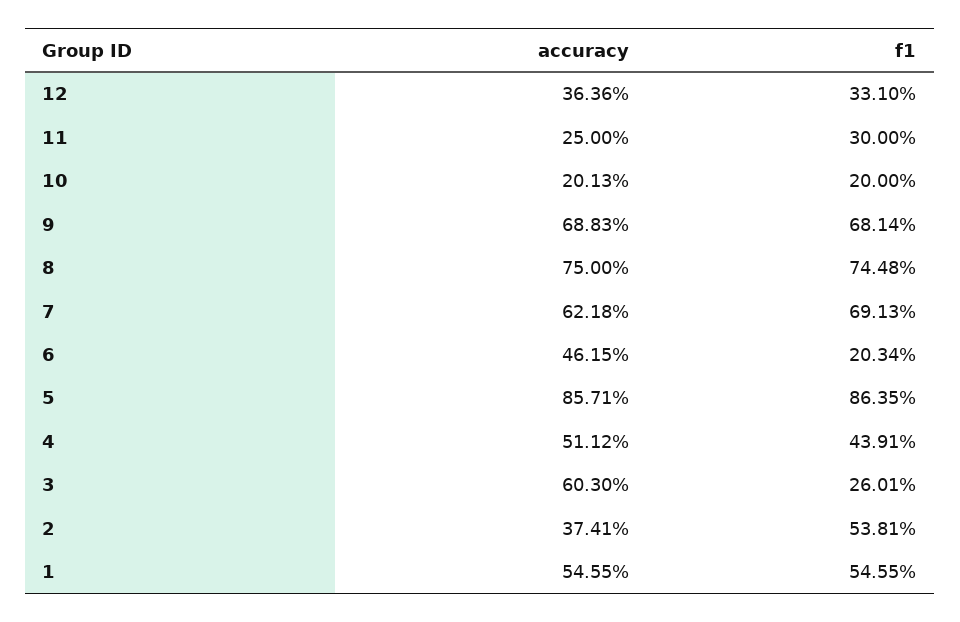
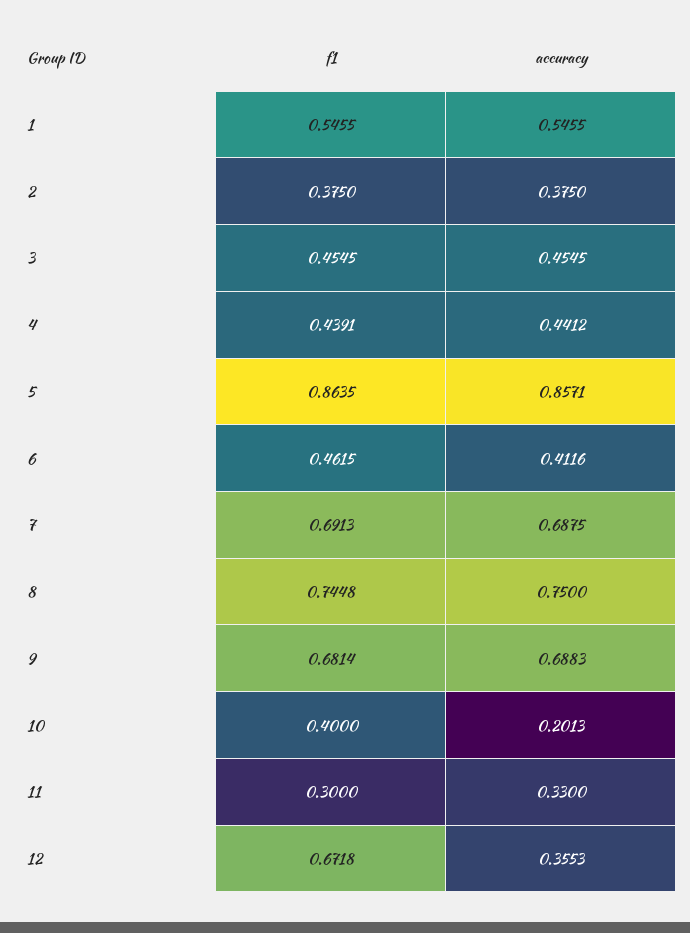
  {
    "accuracy": {
-     "12": 0.3636,
+     "12": 0.3553,
-     "11": 0.25,
+     "11": 0.33,
      "10": 0.2013,
      "9": 0.6883,
      "8": 0.75,
-     "7": 0.6218,
+     "7": 0.6875,
-     "6": 0.4615,
+     "6": 0.4116,
      "5": 0.8571,
-     "4": 0.5112,
+     "4": 0.4412,
-     "3": 0.603,
+     "3": 0.4545,
-     "2": 0.3741,
+     "2": 0.375,
      "1": 0.5455
    },
    "f1": {
-     "12": 0.331,
+     "12": 0.6718,
      "11": 0.3,
-     "10": 0.2,
+     "10": 0.4,
      "9": 0.6814,
      "8": 0.7448,
      "7": 0.6913,
-     "6": 0.2034,
+     "6": 0.4615,
      "5": 0.8635,
      "4": 0.4391,
-     "3": 0.2601,
+     "3": 0.4545,
-     "2": 0.5381,
+     "2": 0.375,
      "1": 0.5455
    }
  }

